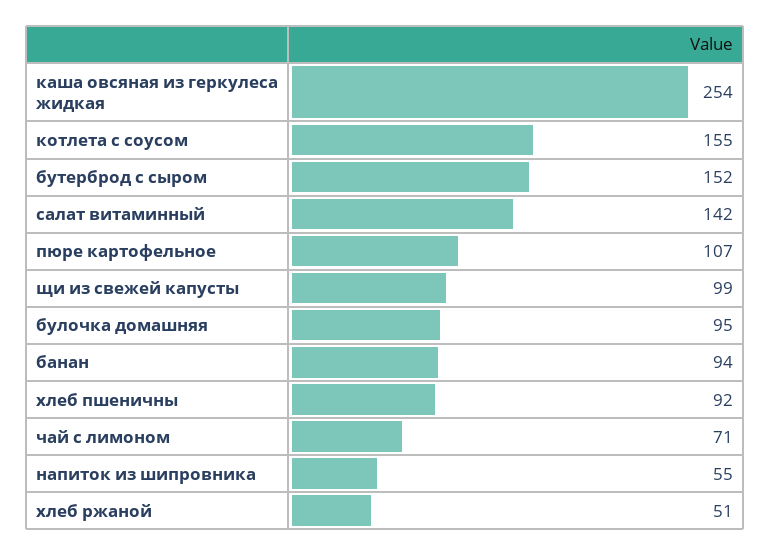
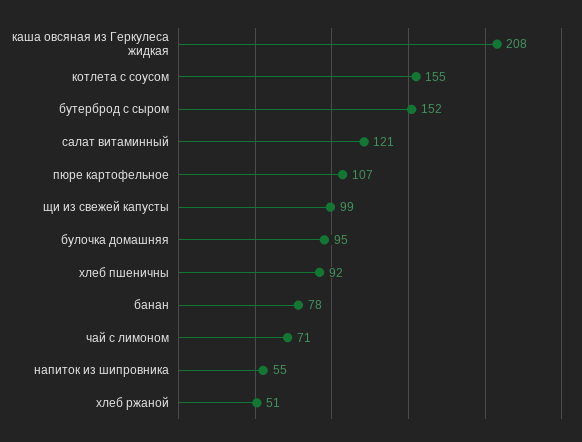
  {
-   "каша овсяная из геркулеса жидкая": 254,
+   "каша овсяная из геркулеса жидкая": 208,
    "котлета с соусом": 155,
    "бутерброд с сыром": 152,
-   "салат витаминный": 142,
+   "салат витаминный": 121,
    "пюре картофельное": 107,
    "щи из свежей капусты": 99,
    "булочка домашняя": 95,
-   "банан": 94,
+   "банан": 78,
    "хлеб пшеничны": 92,
    "чай с лимоном": 71,
    "напиток из шипровника": 55,
    "хлеб ржаной": 51
  }

